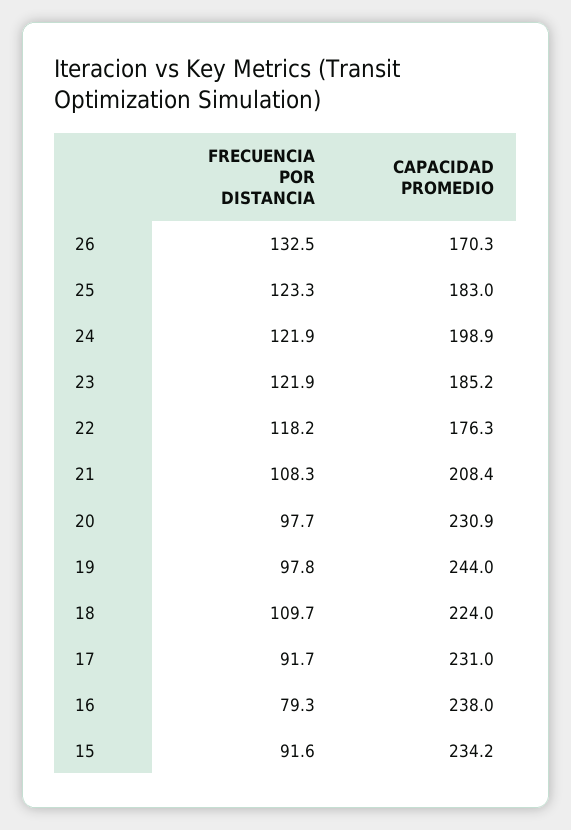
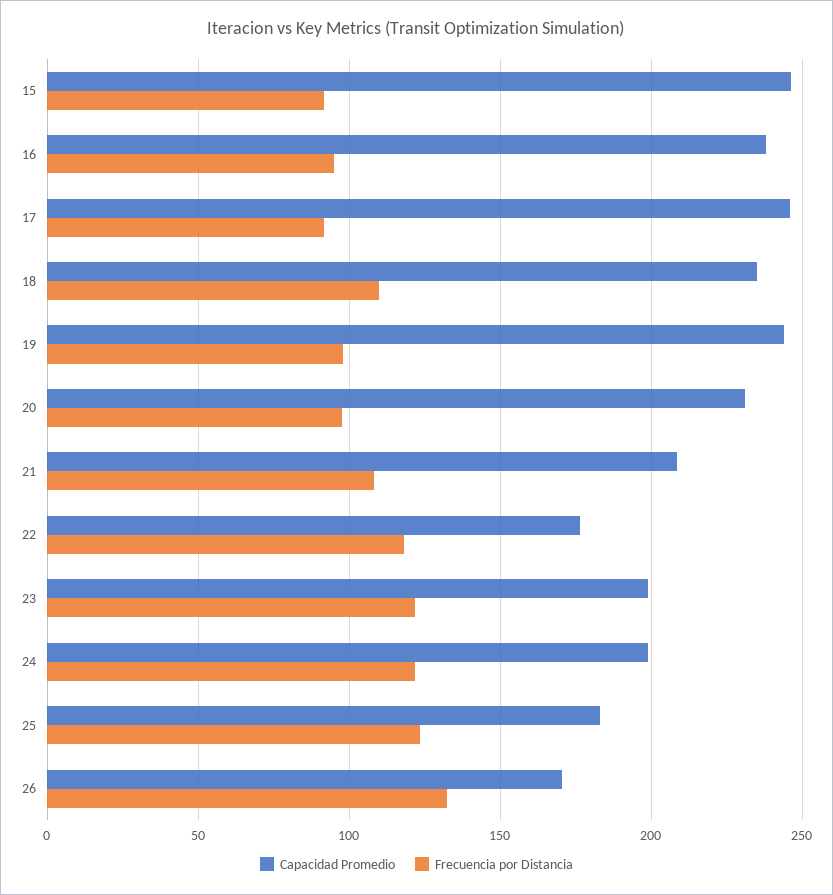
  {
    "FRECUENCIA POR DISTANCIA": {
      "26": 132.5,
      "25": 123.3,
      "24": 121.9,
      "23": 121.9,
      "22": 118.2,
      "21": 108.3,
      "20": 97.7,
      "19": 97.8,
      "18": 109.7,
      "17": 91.7,
-     "16": 79.3,
+     "16": 95,
      "15": 91.6
    },
    "CAPACIDAD PROMEDIO": {
      "26": 170.3,
      "25": 183,
      "24": 198.9,
-     "23": 185.2,
+     "23": 200,
      "22": 176.3,
      "21": 208.4,
      "20": 230.9,
      "19": 244,
-     "18": 224,
+     "18": 235,
-     "17": 231,
+     "17": 245,
      "16": 238,
-     "15": 234.2
+     "15": 245
    }
  }

